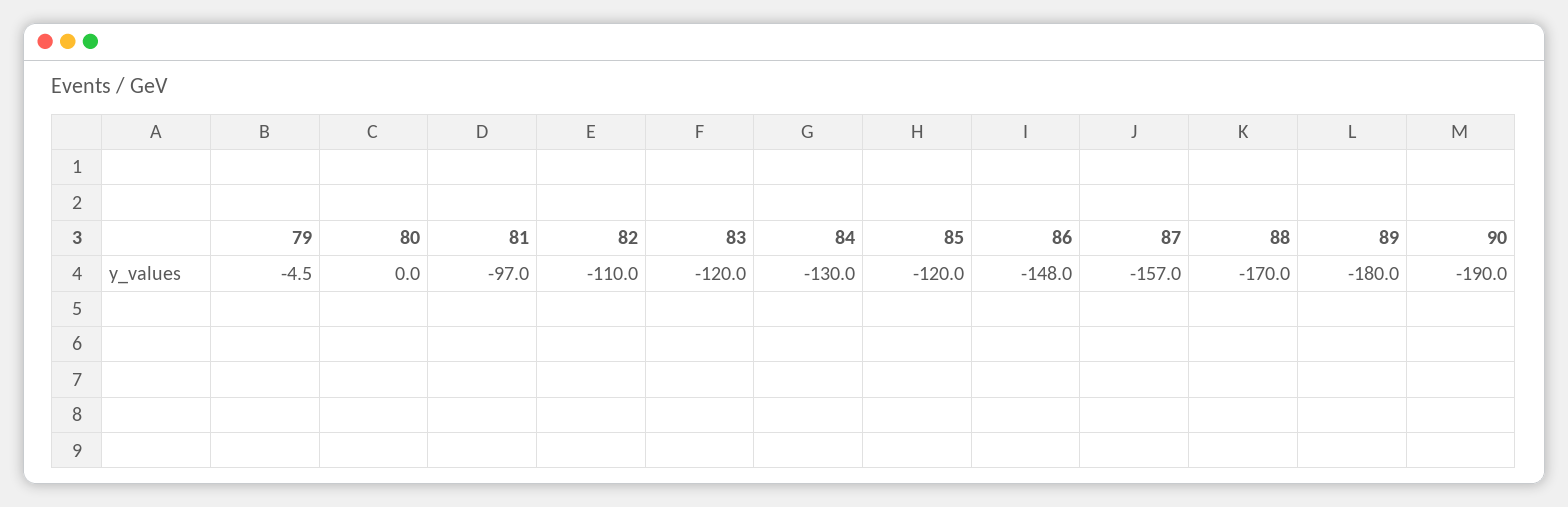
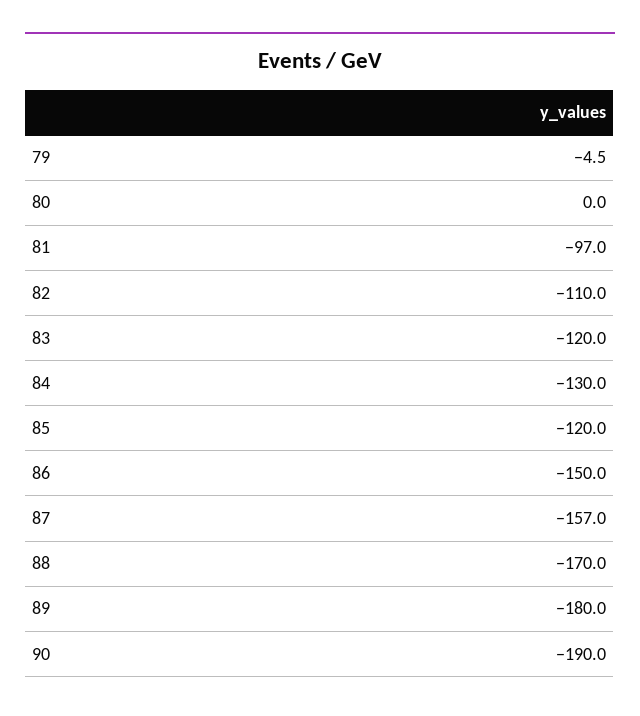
  {
    "79": -4.5,
    "80": 0,
    "81": -97,
    "82": -110,
    "83": -120,
    "84": -130,
    "85": -120,
-   "86": -148,
+   "86": -150,
    "87": -157,
    "88": -170,
    "89": -180,
    "90": -190
  }

